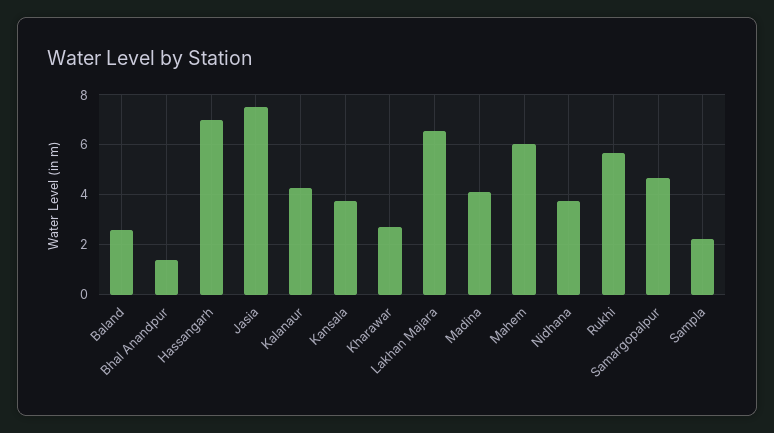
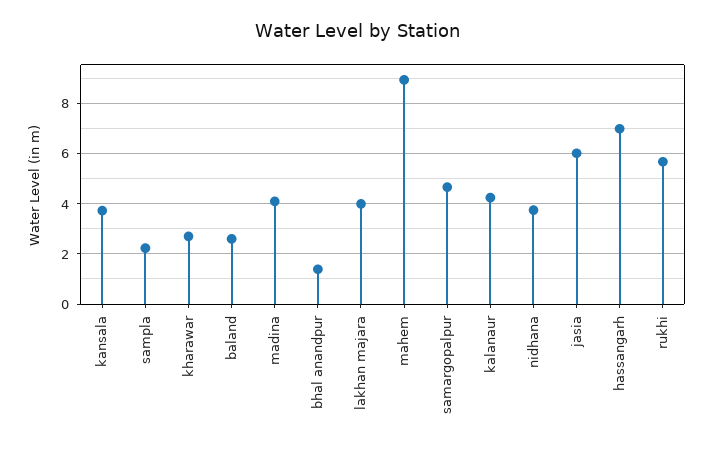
  {
    "Baland": 2.5,
    "Bhal Anandpur": 1.5,
    "Hassangarh": 7,
-   "Jasia": 7.5,
+   "Jasia": 6,
    "Kalanaur": 4.25,
    "Kansala": 3.75,
    "Kharawar": 2.75,
-   "Lakhan Majara": 6.5,
+   "Lakhan Majara": 4,
    "Madina": 4,
-   "Mahem": 6,
+   "Mahem": 9,
    "Nidhana": 3.75,
    "Rukhi": 5.75,
    "Samargopalpur": 4.75,
    "Sampla": 2.25
  }

